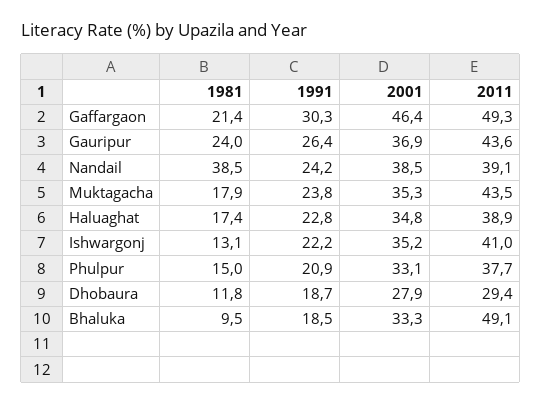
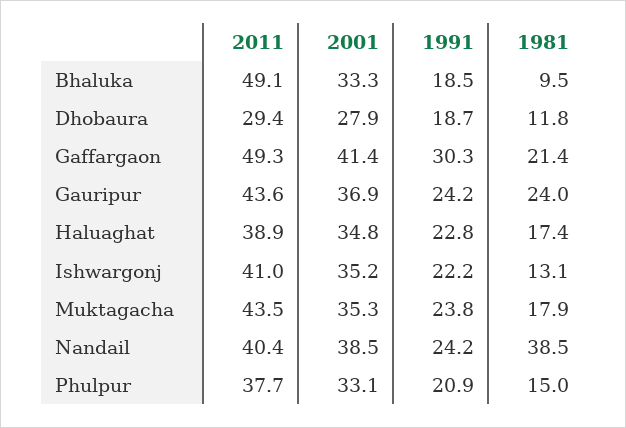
  {
    "1981": {
      "Gaffargaon": 21.4,
      "Gauripur": 24,
      "Nandail": 38.5,
      "Muktagacha": 17.9,
      "Haluaghat": 17.4,
      "Ishwargonj": 13.1,
      "Phulpur": 15,
      "Dhobaura": 11.8,
      "Bhaluka": 9.5
    },
    "1991": {
      "Gaffargaon": 30.3,
-     "Gauripur": 26.4,
+     "Gauripur": 24.2,
      "Nandail": 24.2,
      "Muktagacha": 23.8,
      "Haluaghat": 22.8,
      "Ishwargonj": 22.2,
      "Phulpur": 20.9,
      "Dhobaura": 18.7,
      "Bhaluka": 18.5
    },
    "2001": {
-     "Gaffargaon": 46.4,
+     "Gaffargaon": 41.4,
      "Gauripur": 36.9,
      "Nandail": 38.5,
      "Muktagacha": 35.3,
      "Haluaghat": 34.8,
      "Ishwargonj": 35.2,
      "Phulpur": 33.1,
      "Dhobaura": 27.9,
      "Bhaluka": 33.3
    },
    "2011": {
      "Gaffargaon": 49.3,
      "Gauripur": 43.6,
-     "Nandail": 39.1,
+     "Nandail": 40.4,
      "Muktagacha": 43.5,
      "Haluaghat": 38.9,
      "Ishwargonj": 41,
      "Phulpur": 37.7,
      "Dhobaura": 29.4,
      "Bhaluka": 49.1
    }
  }

